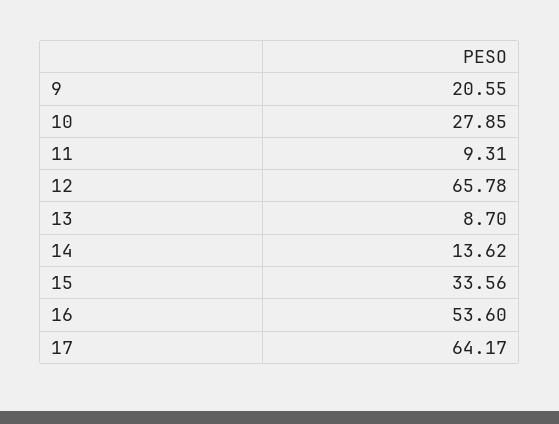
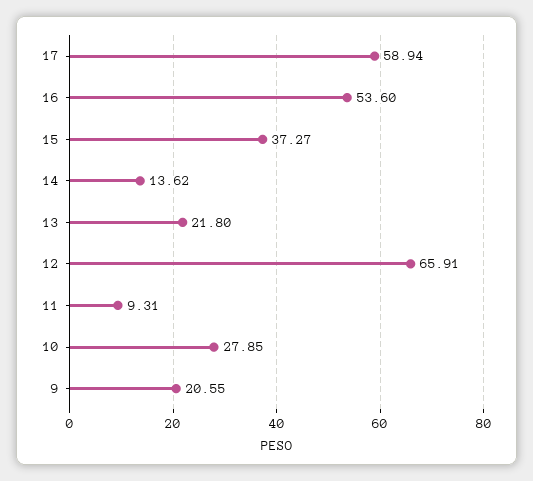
  {
    "9": 20.55,
    "10": 27.85,
    "11": 9.31,
-   "12": 65.78,
+   "12": 65.91,
-   "13": 8.7,
+   "13": 21.8,
    "14": 13.62,
-   "15": 33.56,
+   "15": 37.27,
    "16": 53.6,
-   "17": 64.17
+   "17": 58.94
  }

